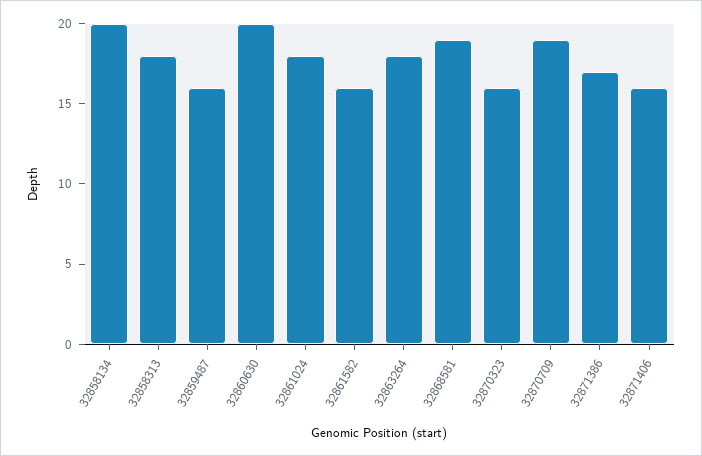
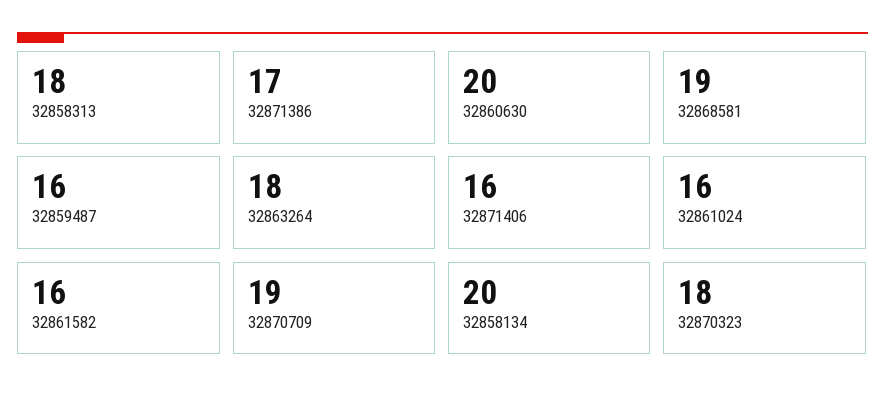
  {
    "32858134": 20,
    "32858313": 18,
    "32859487": 16,
    "32860630": 20,
-   "32861024": 18,
+   "32861024": 16,
    "32861582": 16,
    "32863264": 18,
    "32868581": 19,
-   "32870323": 16,
+   "32870323": 18,
    "32870709": 19,
    "32871386": 17,
    "32871406": 16
  }

